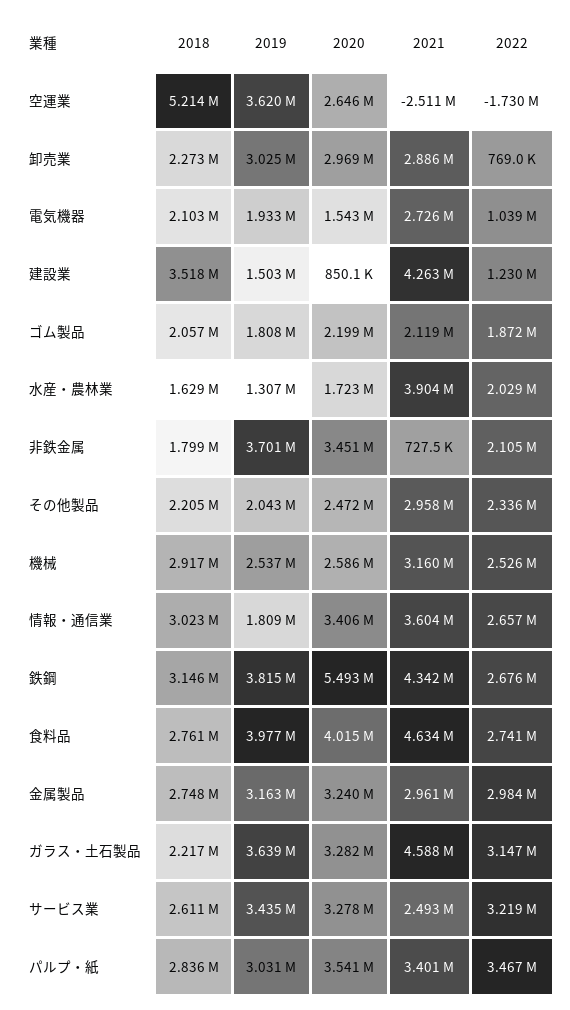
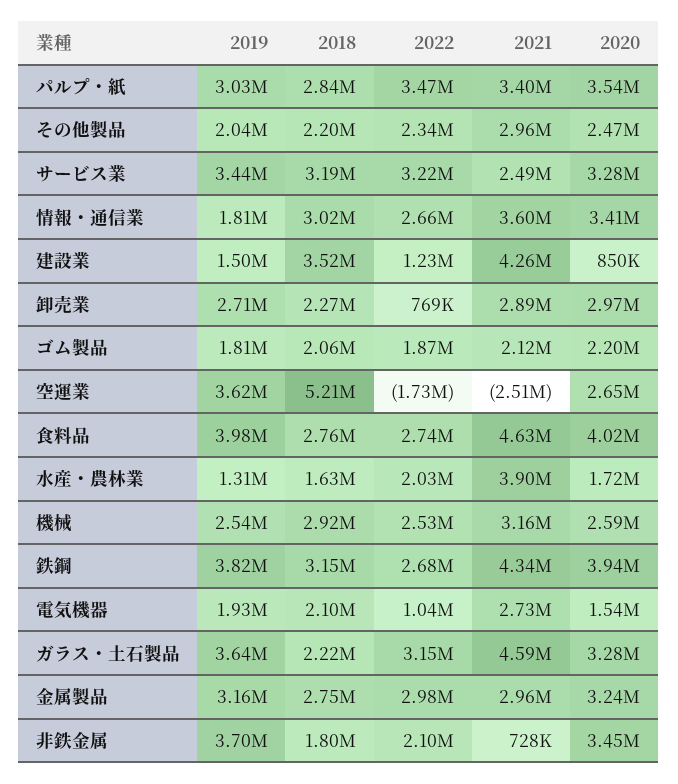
  {
    "2018": {
      "空運業": 5214000,
      "卸売業": 2273000,
      "電気機器": 2103000,
      "建設業": 3518000,
      "ゴム製品": 2057000,
      "水産・農林業": 1629000,
      "非鉄金属": 1799000,
      "その他製品": 2205000,
      "機械": 2917000,
      "情報・通信業": 3023000,
      "鉄鋼": 3146000,
      "食料品": 2761000,
      "金属製品": 2748000,
      "ガラス・土石製品": 2217000,
-     "サービス業": 2611000,
+     "サービス業": 3190000,
      "パルプ・紙": 2836000
    },
    "2019": {
      "空運業": 3620000,
-     "卸売業": 3025000,
+     "卸売業": 2710000,
      "電気機器": 1933000,
      "建設業": 1503000,
      "ゴム製品": 1808000,
      "水産・農林業": 1307000,
      "非鉄金属": 3701000,
      "その他製品": 2043000,
      "機械": 2537000,
      "情報・通信業": 1809000,
      "鉄鋼": 3815000,
      "食料品": 3977000,
      "金属製品": 3163000,
      "ガラス・土石製品": 3639000,
      "サービス業": 3435000,
      "パルプ・紙": 3031000
    },
    "2020": {
      "空運業": 2646000,
      "卸売業": 2969000,
      "電気機器": 1543000,
      "建設業": 850100,
      "ゴム製品": 2199000,
      "水産・農林業": 1723000,
      "非鉄金属": 3451000,
      "その他製品": 2472000,
      "機械": 2586000,
      "情報・通信業": 3406000,
-     "鉄鋼": 5493000,
+     "鉄鋼": 3940000,
      "食料品": 4015000,
      "金属製品": 3240000,
      "ガラス・土石製品": 3282000,
      "サービス業": 3278000,
      "パルプ・紙": 3541000
    },
    "2021": {
      "空運業": -2511000,
      "卸売業": 2886000,
      "電気機器": 2726000,
      "建設業": 4263000,
      "ゴム製品": 2119000,
      "水産・農林業": 3904000,
      "非鉄金属": 727500,
      "その他製品": 2958000,
      "機械": 3160000,
      "情報・通信業": 3604000,
      "鉄鋼": 4342000,
      "食料品": 4634000,
      "金属製品": 2961000,
      "ガラス・土石製品": 4588000,
      "サービス業": 2493000,
      "パルプ・紙": 3401000
    },
    "2022": {
      "空運業": -1730000,
      "卸売業": 769000,
      "電気機器": 1039000,
      "建設業": 1230000,
      "ゴム製品": 1872000,
      "水産・農林業": 2029000,
      "非鉄金属": 2105000,
      "その他製品": 2336000,
      "機械": 2526000,
      "情報・通信業": 2657000,
      "鉄鋼": 2676000,
      "食料品": 2741000,
      "金属製品": 2984000,
      "ガラス・土石製品": 3147000,
      "サービス業": 3219000,
      "パルプ・紙": 3467000
    }
  }

